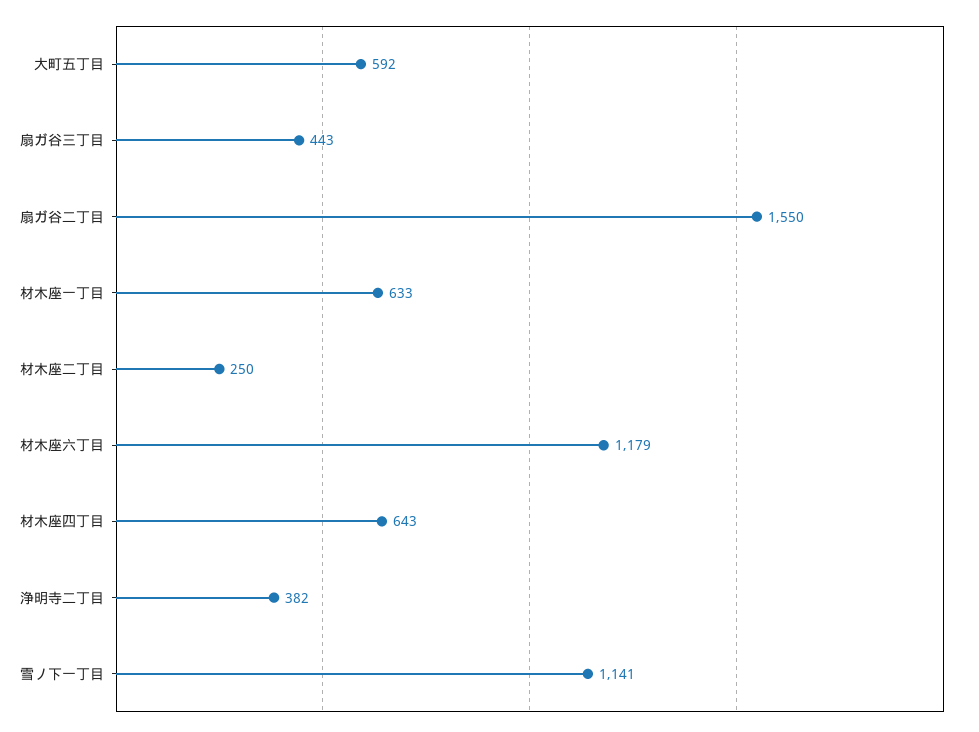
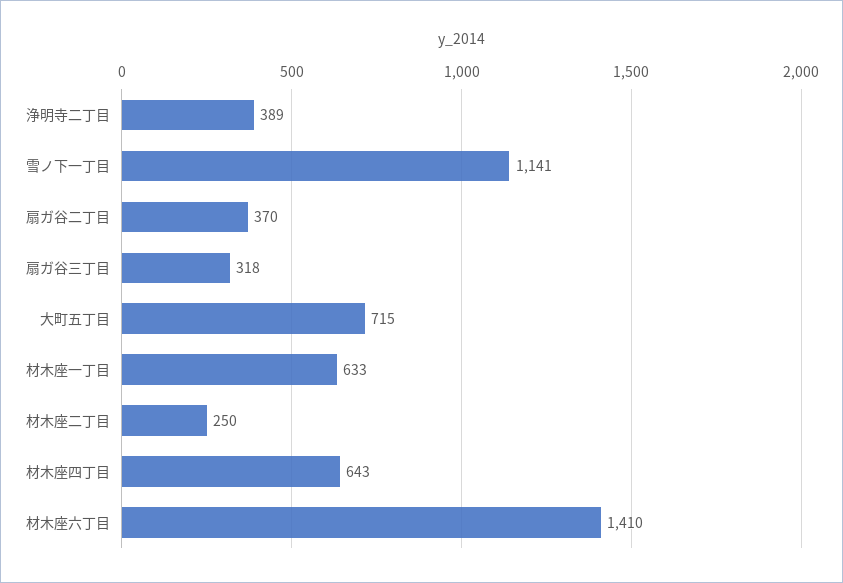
  {
-   "大町五丁目": 592,
+   "大町五丁目": 715,
-   "扇ガ谷三丁目": 443,
+   "扇ガ谷三丁目": 318,
-   "扇ガ谷二丁目": 1550,
+   "扇ガ谷二丁目": 370,
    "材木座一丁目": 633,
    "材木座二丁目": 250,
-   "材木座六丁目": 1179,
+   "材木座六丁目": 1410,
    "材木座四丁目": 643,
-   "浄明寺二丁目": 382,
+   "浄明寺二丁目": 389,
    "雪ノ下一丁目": 1141
  }

